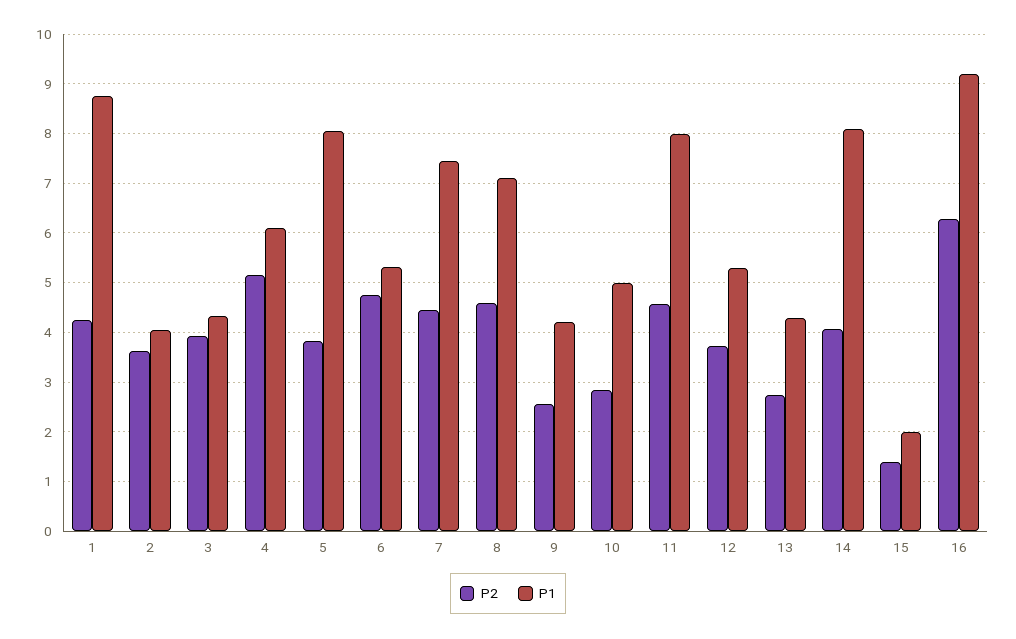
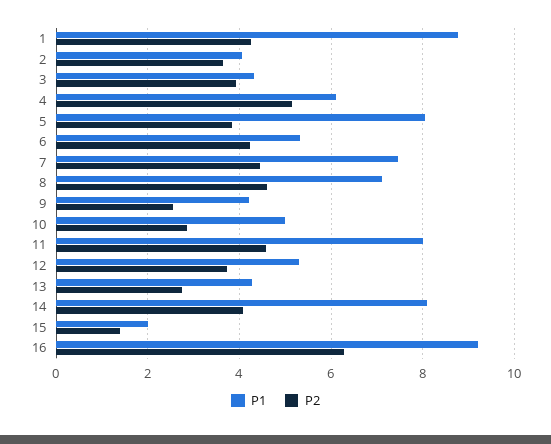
  {
    "P2": {
      "1": 4.2,
      "2": 3.6,
      "3": 4,
      "4": 5.2,
      "5": 3.8,
-     "6": 4.8,
+     "6": 4.2,
      "7": 4.4,
      "8": 4.6,
      "9": 2.6,
      "10": 2.8,
      "11": 4.6,
      "12": 3.8,
      "13": 2.8,
      "14": 4,
      "15": 1.4,
      "16": 6.2
    },
    "P1": {
      "1": 8.8,
      "2": 4,
      "3": 4.4,
      "4": 6.2,
      "5": 8,
      "6": 5.4,
      "7": 7.4,
      "8": 7.2,
      "9": 4.2,
      "10": 5,
      "11": 8,
      "12": 5.4,
      "13": 4.2,
      "14": 8.2,
      "15": 2,
      "16": 9.2
    }
  }

